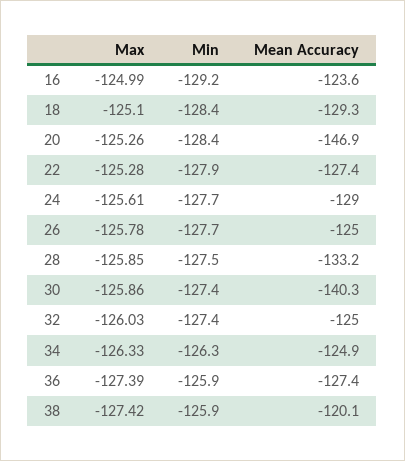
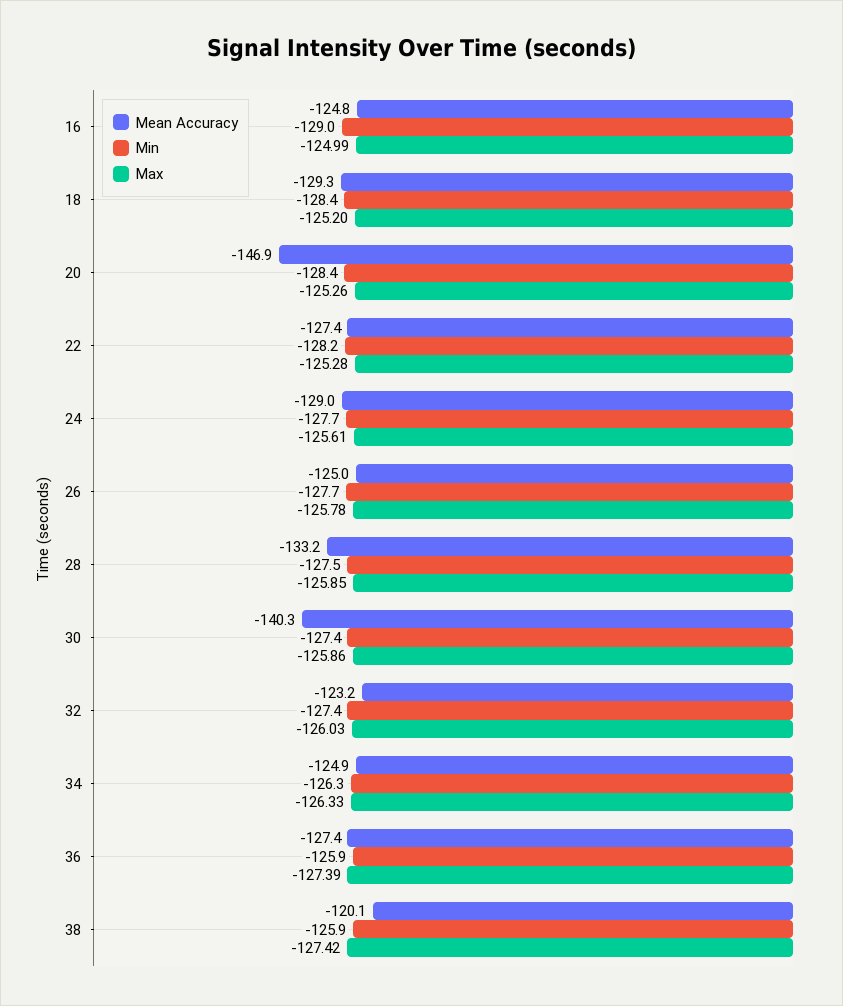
  {
    "Max": {
      "16": -124.99,
-     "18": -125.1,
+     "18": -125.2,
      "20": -125.26,
      "22": -125.28,
      "24": -125.61,
      "26": -125.78,
      "28": -125.85,
      "30": -125.86,
      "32": -126.03,
      "34": -126.33,
      "36": -127.39,
      "38": -127.42
    },
    "Min": {
-     "16": -129.2,
+     "16": -129,
      "18": -128.4,
      "20": -128.4,
-     "22": -127.9,
+     "22": -128.2,
      "24": -127.7,
      "26": -127.7,
      "28": -127.5,
      "30": -127.4,
      "32": -127.4,
      "34": -126.3,
      "36": -125.9,
      "38": -125.9
    },
    "Mean Accuracy": {
-     "16": -123.6,
+     "16": -124.8,
      "18": -129.3,
      "20": -146.9,
      "22": -127.4,
      "24": -129,
      "26": -125,
      "28": -133.2,
      "30": -140.3,
-     "32": -125,
+     "32": -123.2,
      "34": -124.9,
      "36": -127.4,
      "38": -120.1
    }
  }

